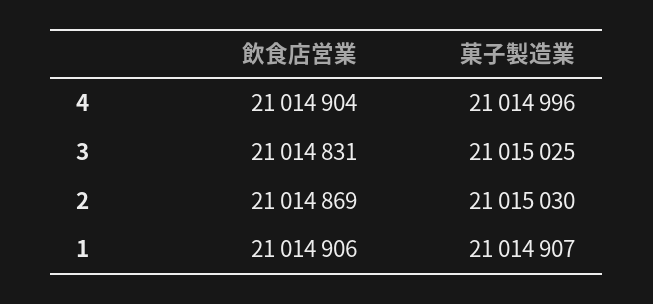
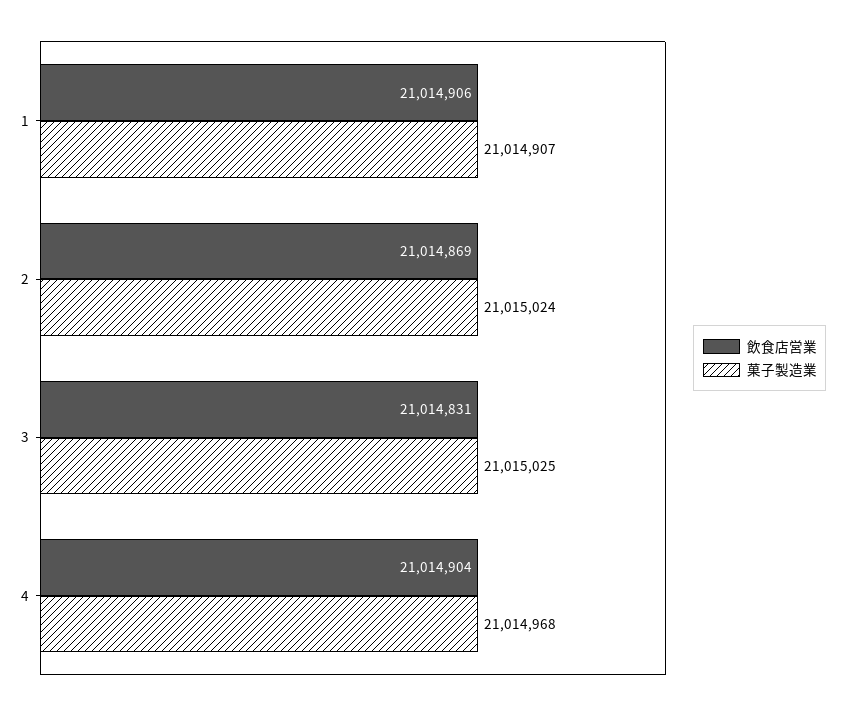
  {
    "飲食店営業": {
      "4": 21014904,
      "3": 21014831,
      "2": 21014869,
      "1": 21014906
    },
    "菓子製造業": {
-     "4": 21014996,
+     "4": 21014968,
      "3": 21015025,
-     "2": 21015030,
+     "2": 21015024,
      "1": 21014907
    }
  }

